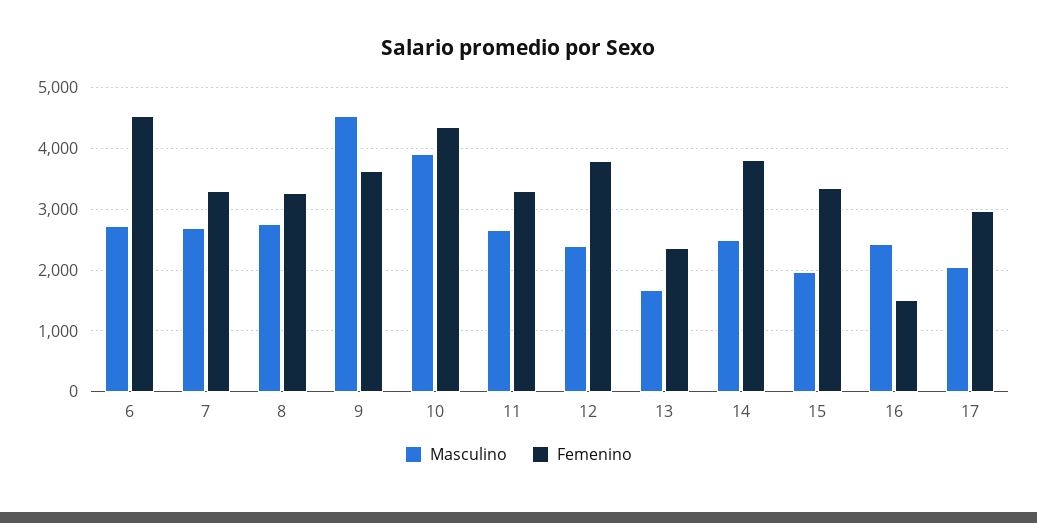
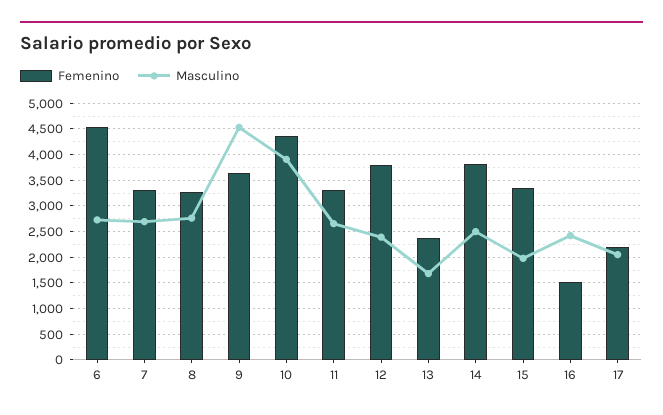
  {
    "Masculino": {
      "6": 2700,
      "7": 2700,
      "8": 2800,
      "9": 4500,
      "10": 3900,
      "11": 2700,
      "12": 2400,
      "13": 1700,
      "14": 2500,
      "15": 2000,
      "16": 2400,
      "17": 2100
    },
    "Femenino": {
      "6": 4500,
      "7": 3300,
      "8": 3300,
      "9": 3600,
      "10": 4400,
      "11": 3300,
      "12": 3800,
      "13": 2400,
      "14": 3800,
      "15": 3300,
      "16": 1500,
-     "17": 3000
+     "17": 2250
    }
  }

